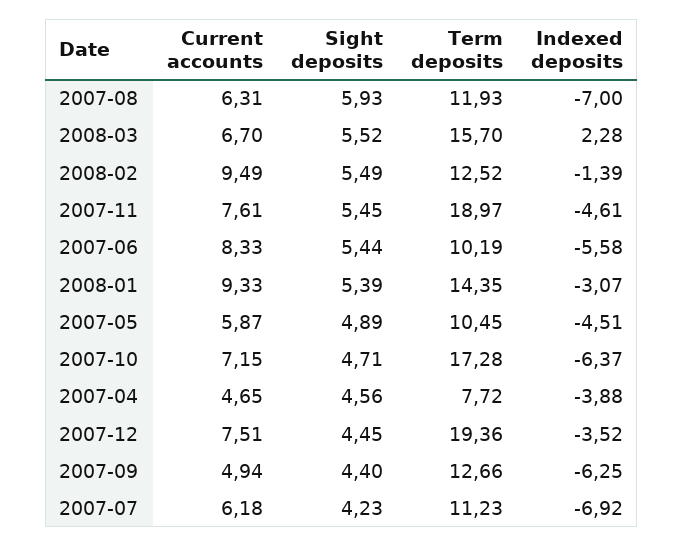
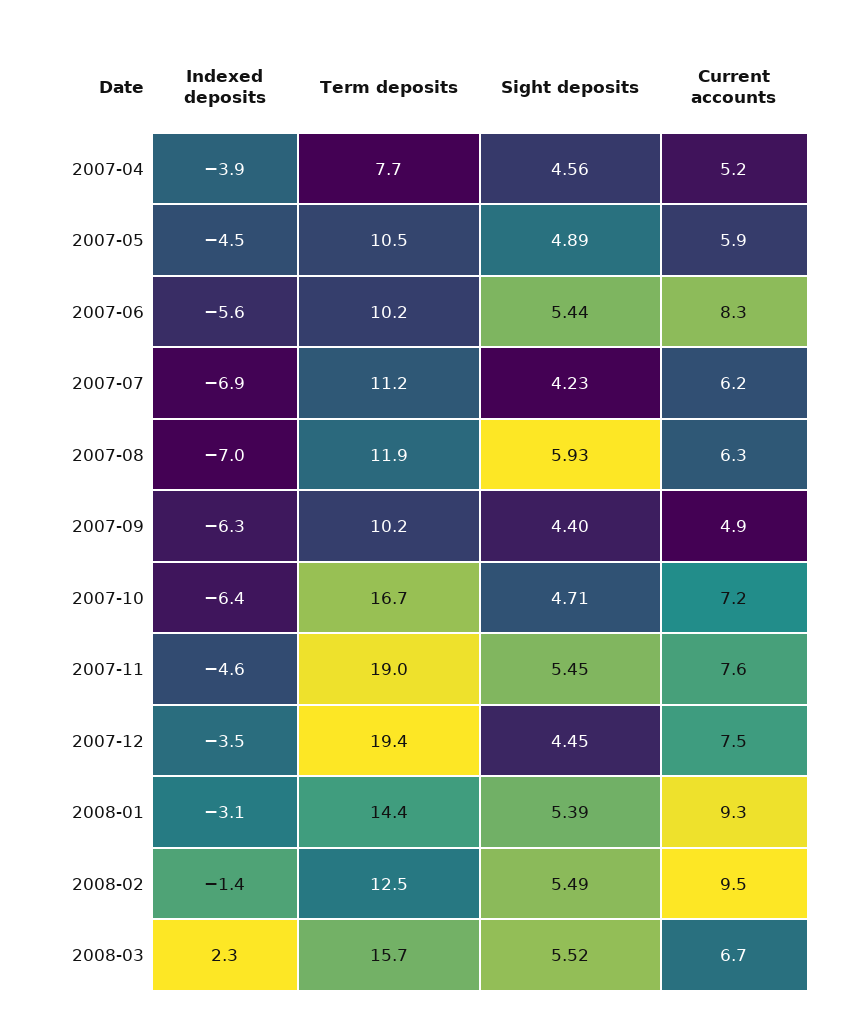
  {
    "Current accounts": {
      "2007-08": 6.31,
      "2008-03": 6.7,
      "2008-02": 9.49,
      "2007-11": 7.61,
      "2007-06": 8.33,
      "2008-01": 9.33,
      "2007-05": 5.87,
      "2007-10": 7.15,
-     "2007-04": 4.65,
+     "2007-04": 5.2,
      "2007-12": 7.51,
      "2007-09": 4.94,
      "2007-07": 6.18
    },
    "Sight deposits": {
      "2007-08": 5.93,
      "2008-03": 5.52,
      "2008-02": 5.49,
      "2007-11": 5.45,
      "2007-06": 5.44,
      "2008-01": 5.39,
      "2007-05": 4.89,
      "2007-10": 4.71,
      "2007-04": 4.56,
      "2007-12": 4.45,
      "2007-09": 4.4,
      "2007-07": 4.23
    },
    "Term deposits": {
      "2007-08": 11.93,
      "2008-03": 15.7,
      "2008-02": 12.52,
      "2007-11": 18.97,
      "2007-06": 10.19,
      "2008-01": 14.35,
      "2007-05": 10.45,
-     "2007-10": 17.28,
+     "2007-10": 16.7,
      "2007-04": 7.72,
      "2007-12": 19.36,
-     "2007-09": 12.66,
+     "2007-09": 10.2,
      "2007-07": 11.23
    },
    "Indexed deposits": {
      "2007-08": -7,
      "2008-03": 2.28,
      "2008-02": -1.39,
      "2007-11": -4.61,
      "2007-06": -5.58,
      "2008-01": -3.07,
      "2007-05": -4.51,
      "2007-10": -6.37,
      "2007-04": -3.88,
      "2007-12": -3.52,
      "2007-09": -6.25,
      "2007-07": -6.92
    }
  }

